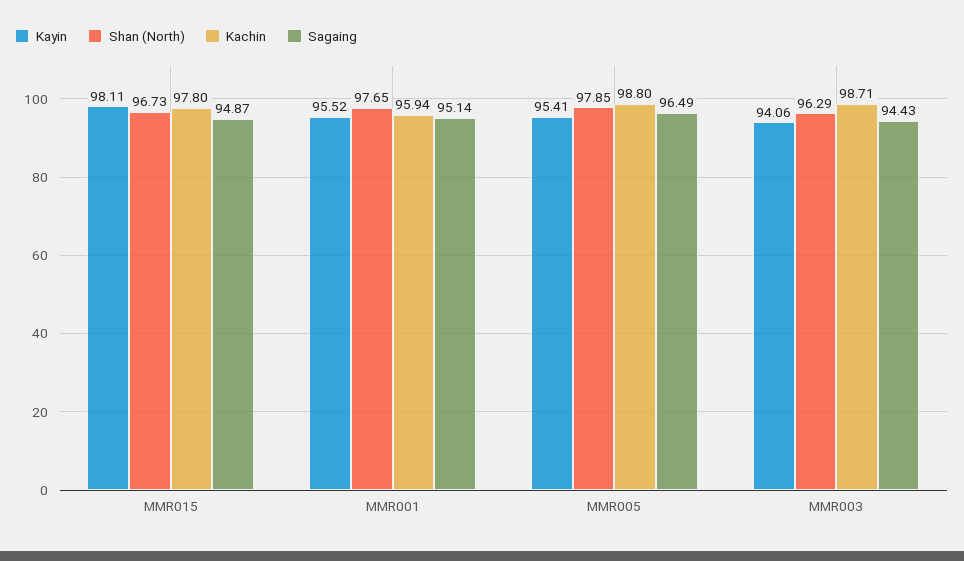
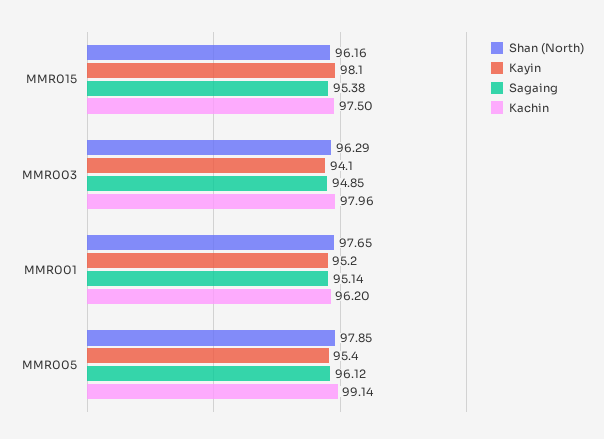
  {
    "Kayin": {
      "MMR015": 98.11,
-     "MMR001": 95.52,
+     "MMR001": 95.2,
      "MMR005": 95.41,
      "MMR003": 94.06
    },
    "Shan (North)": {
-     "MMR015": 96.73,
+     "MMR015": 96.16,
      "MMR001": 97.65,
      "MMR005": 97.85,
      "MMR003": 96.29
    },
    "Kachin": {
-     "MMR015": 97.8,
+     "MMR015": 97.5,
-     "MMR001": 95.94,
+     "MMR001": 96.2,
-     "MMR005": 98.8,
+     "MMR005": 99.14,
-     "MMR003": 98.71
+     "MMR003": 97.96
    },
    "Sagaing": {
-     "MMR015": 94.87,
+     "MMR015": 95.38,
      "MMR001": 95.14,
-     "MMR005": 96.49,
+     "MMR005": 96.12,
-     "MMR003": 94.43
+     "MMR003": 94.85
    }
  }

